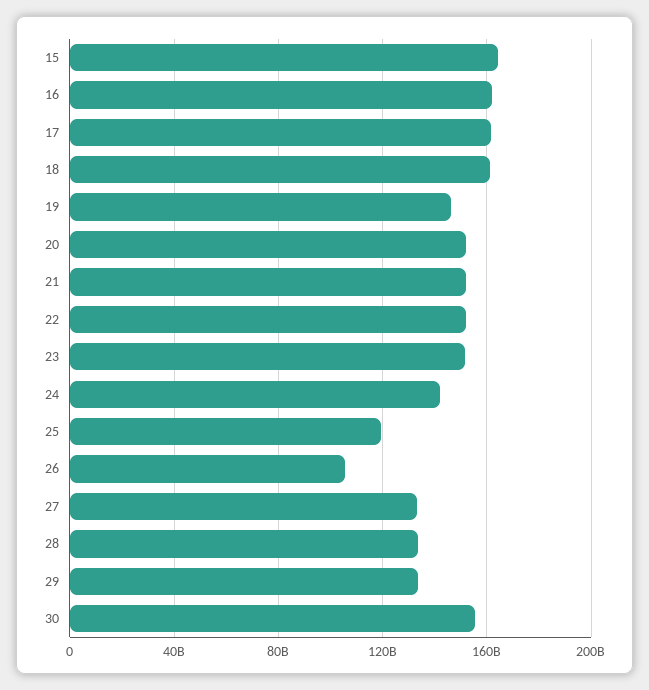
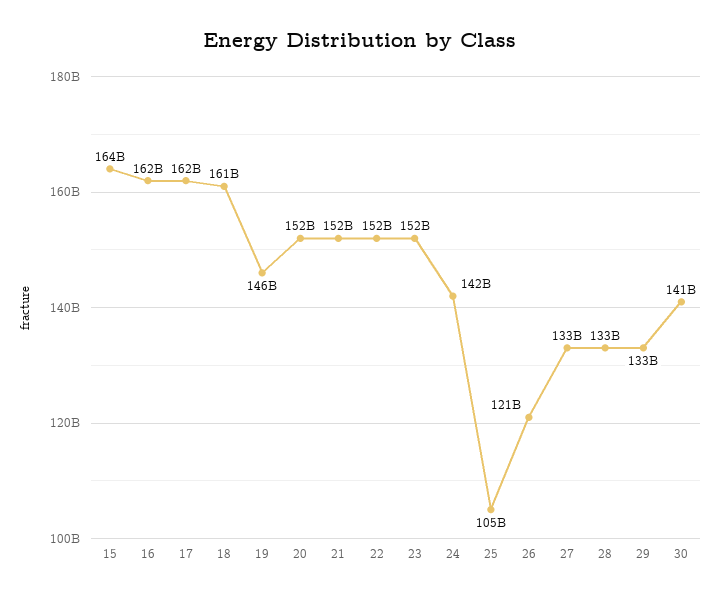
  {
    "15": 164000000000,
    "16": 162000000000,
    "17": 162000000000,
    "18": 161000000000,
    "19": 146000000000,
    "20": 152000000000,
    "21": 152000000000,
    "22": 152000000000,
    "23": 152000000000,
    "24": 142000000000,
-   "25": 120000000000,
+   "25": 105000000000,
-   "26": 105000000000,
+   "26": 121000000000,
    "27": 133000000000,
    "28": 133000000000,
    "29": 133000000000,
-   "30": 155000000000
+   "30": 141000000000
  }

